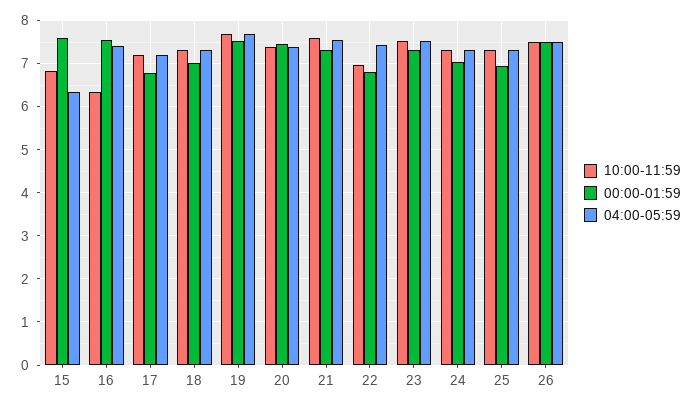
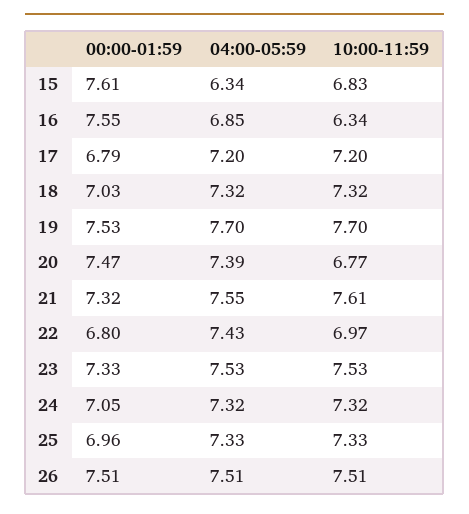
  {
    "10:00-11:59": {
      "15": 6.83,
      "16": 6.34,
      "17": 7.2,
      "18": 7.32,
      "19": 7.7,
-     "20": 7.4,
+     "20": 6.77,
      "21": 7.61,
      "22": 6.97,
      "23": 7.53,
      "24": 7.32,
      "25": 7.33,
      "26": 7.51
    },
    "00:00-01:59": {
      "15": 7.61,
      "16": 7.55,
      "17": 6.79,
      "18": 7.03,
      "19": 7.53,
      "20": 7.47,
      "21": 7.32,
      "22": 6.8,
      "23": 7.33,
      "24": 7.05,
      "25": 6.96,
      "26": 7.51
    },
    "04:00-05:59": {
      "15": 6.34,
-     "16": 7.4,
+     "16": 6.85,
      "17": 7.2,
      "18": 7.32,
      "19": 7.7,
      "20": 7.39,
      "21": 7.55,
      "22": 7.43,
      "23": 7.53,
      "24": 7.32,
      "25": 7.33,
      "26": 7.51
    }
  }

